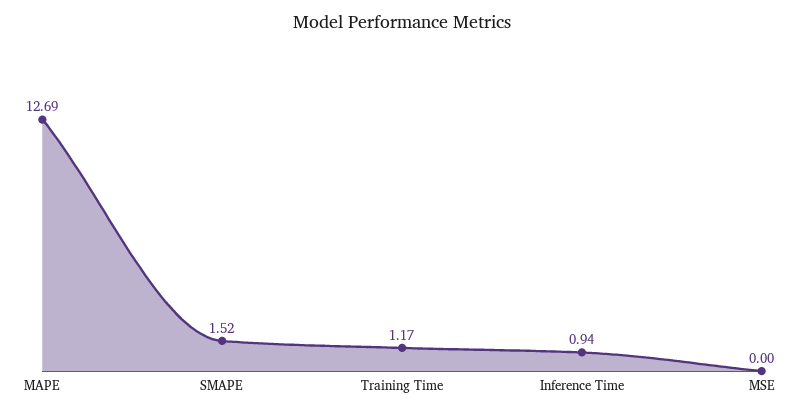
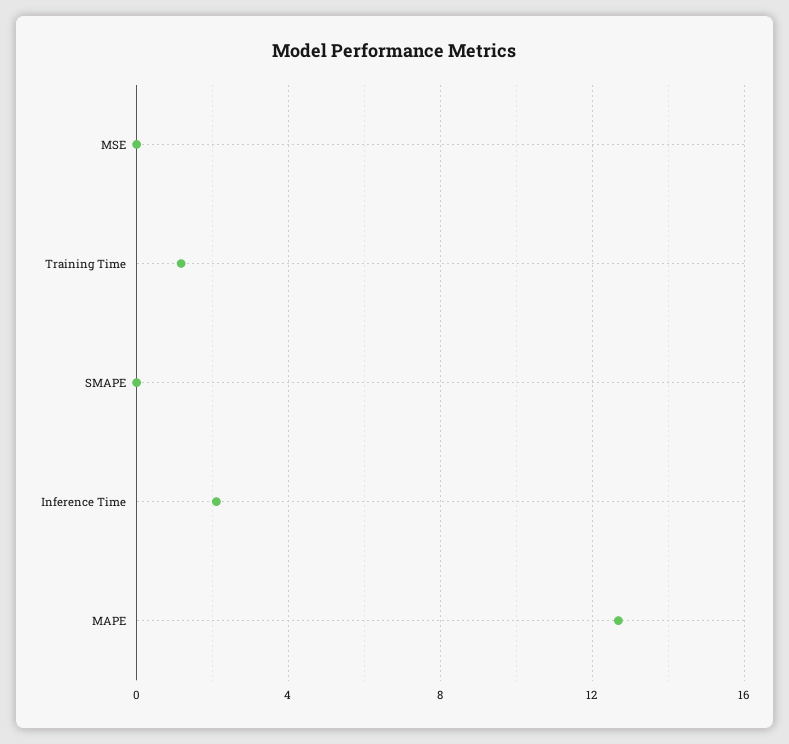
  {
    "MAPE": 12.69,
-   "SMAPE": 1.52,
+   "SMAPE": 0,
    "Training Time": 1.17,
-   "Inference Time": 0.94,
+   "Inference Time": 2,
    "MSE": 0
  }

